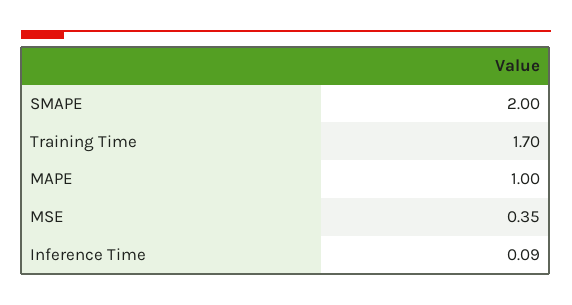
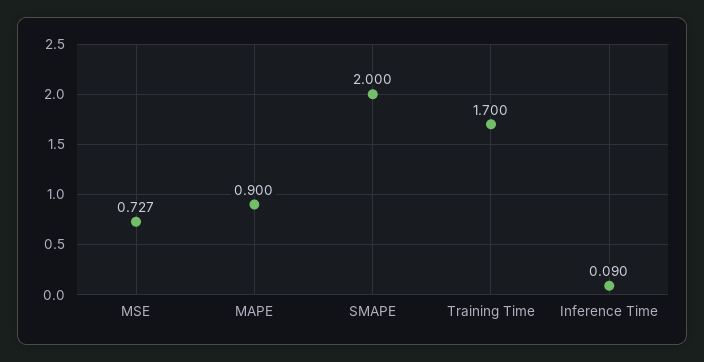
  {
    "SMAPE": 2,
    "Training Time": 1.7,
-   "MAPE": 1,
+   "MAPE": 0.9,
-   "MSE": 0.35,
+   "MSE": 0.727,
    "Inference Time": 0.09
  }

